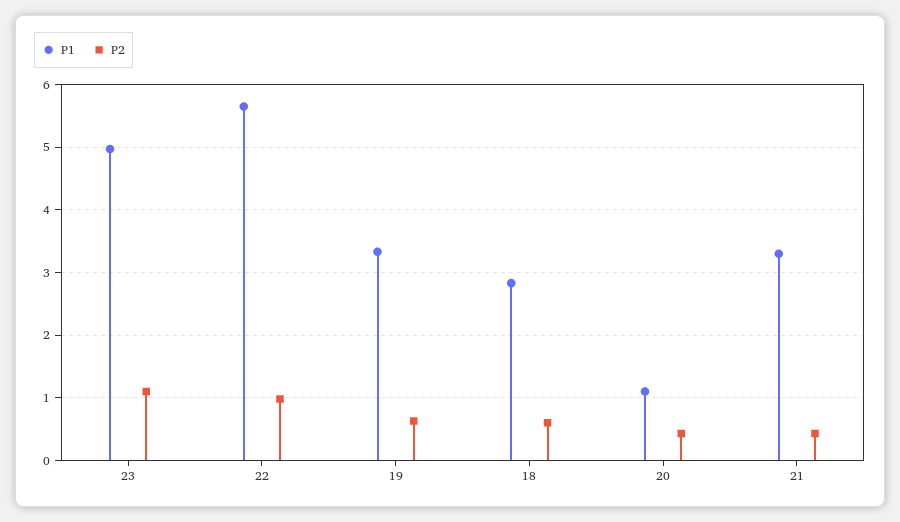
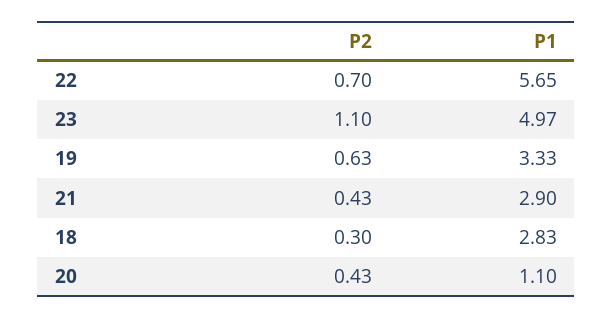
  {
    "P1": {
      "23": 4.97,
      "22": 5.65,
      "19": 3.33,
      "18": 2.83,
      "20": 1.1,
-     "21": 3.3
+     "21": 2.9
    },
    "P2": {
      "23": 1.1,
-     "22": 1,
+     "22": 0.7,
      "19": 0.63,
-     "18": 0.6,
+     "18": 0.3,
      "20": 0.43,
      "21": 0.43
    }
  }

